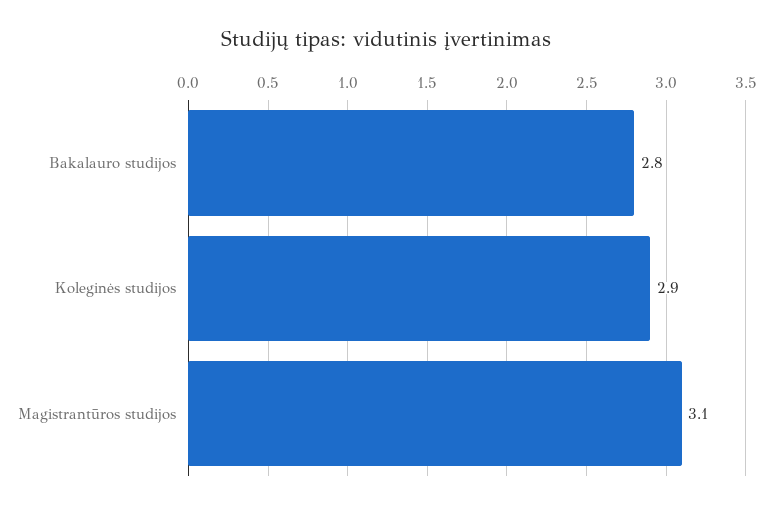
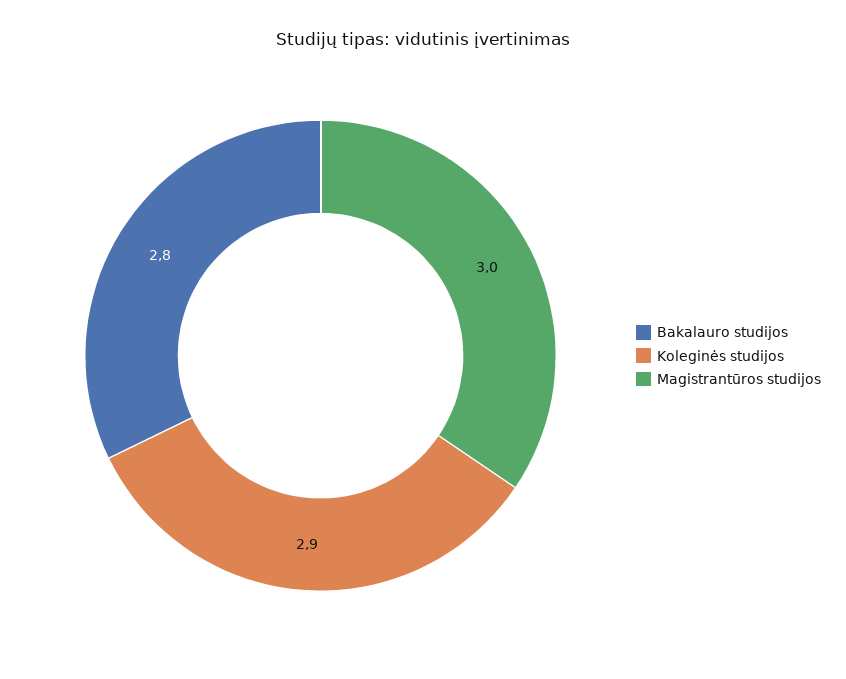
  {
    "Bakalauro studijos": 2.8,
    "Koleginės studijos": 2.9,
-   "Magistrantūros studijos": 3.1
+   "Magistrantūros studijos": 3
  }

